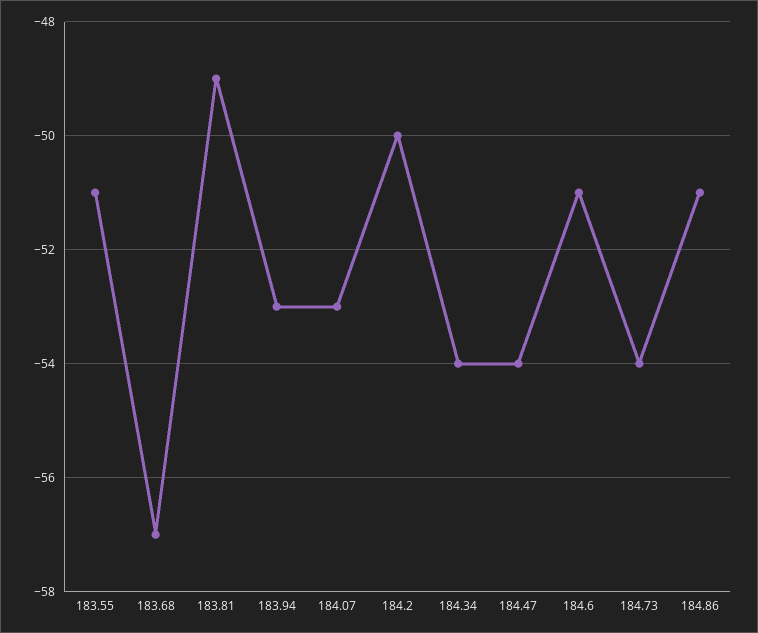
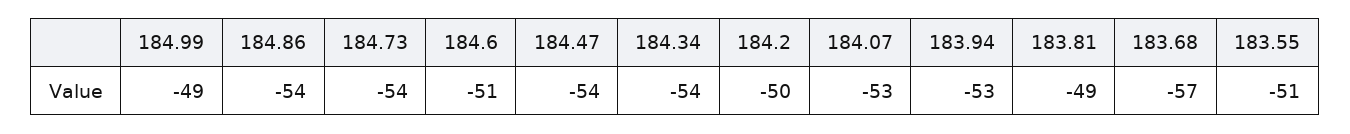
  {
    "183.55": -51,
    "183.68": -57,
    "183.81": -49,
    "183.94": -53,
    "184.07": -53,
    "184.2": -50,
    "184.34": -54,
    "184.47": -54,
    "184.6": -51,
    "184.73": -54,
-   "184.86": -51
+   "184.86": -54,
+   "184.99": -49
  }

